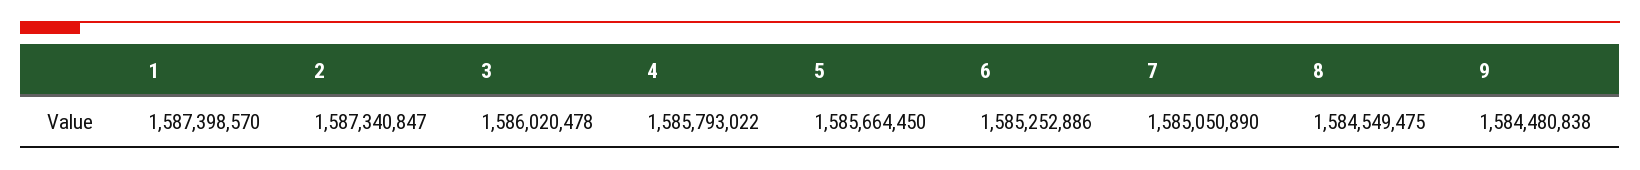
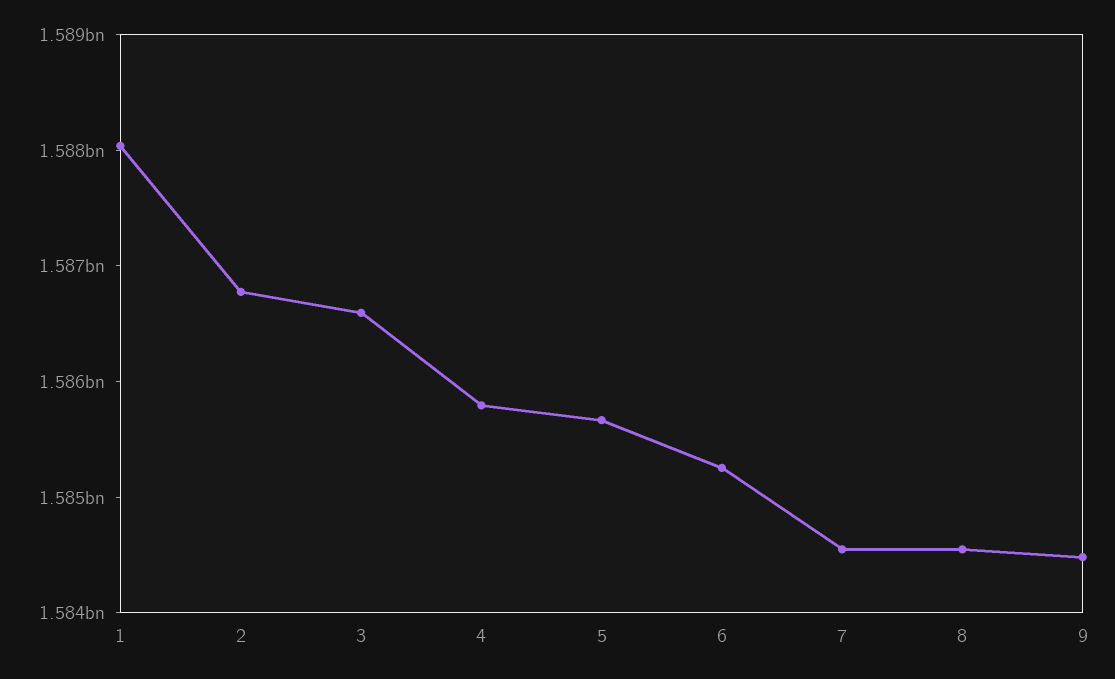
  {
-   "1": 1587398570,
+   "1": 1588000000,
-   "2": 1587340847,
+   "2": 1586800000,
-   "3": 1586020478,
+   "3": 1586600000,
    "4": 1585793022,
    "5": 1585664450,
    "6": 1585252886,
-   "7": 1585050890,
+   "7": 1584600000,
    "8": 1584549475,
    "9": 1584480838
  }

